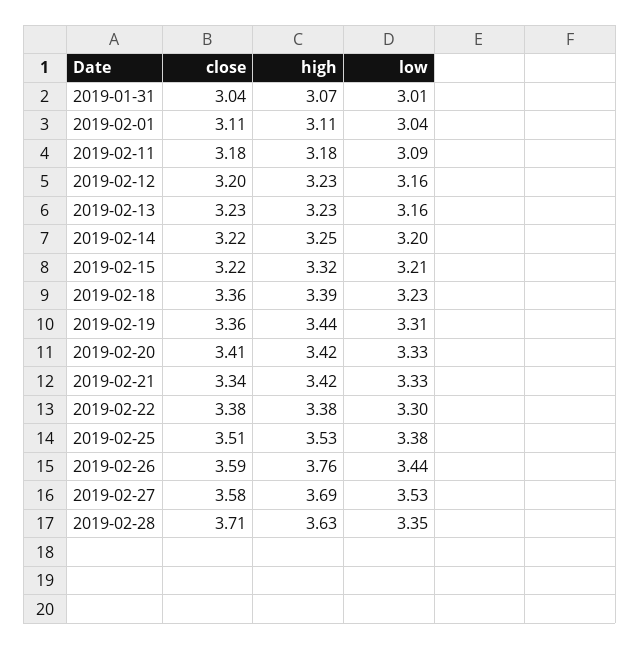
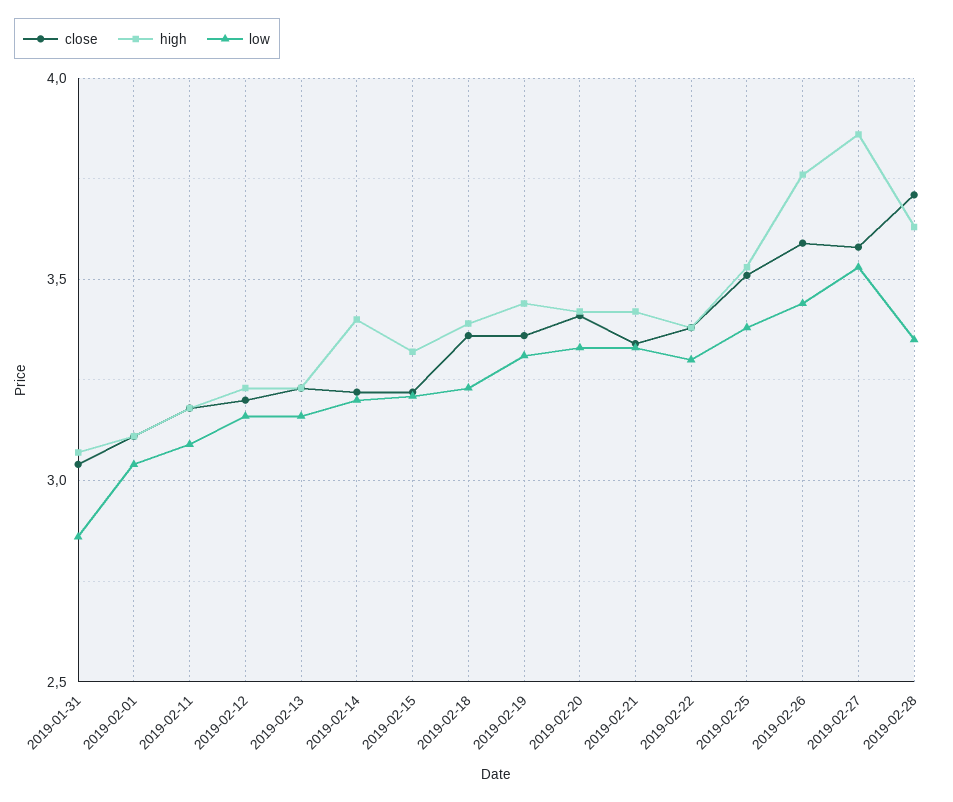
  {
    "close": {
      "2019-01-31": 3.04,
      "2019-02-01": 3.11,
      "2019-02-11": 3.18,
      "2019-02-12": 3.2,
      "2019-02-13": 3.23,
      "2019-02-14": 3.22,
      "2019-02-15": 3.22,
      "2019-02-18": 3.36,
      "2019-02-19": 3.36,
      "2019-02-20": 3.41,
      "2019-02-21": 3.34,
      "2019-02-22": 3.38,
      "2019-02-25": 3.51,
      "2019-02-26": 3.59,
      "2019-02-27": 3.58,
      "2019-02-28": 3.71
    },
    "high": {
      "2019-01-31": 3.07,
      "2019-02-01": 3.11,
      "2019-02-11": 3.18,
      "2019-02-12": 3.23,
      "2019-02-13": 3.23,
-     "2019-02-14": 3.25,
+     "2019-02-14": 3.4,
      "2019-02-15": 3.32,
      "2019-02-18": 3.39,
      "2019-02-19": 3.44,
      "2019-02-20": 3.42,
      "2019-02-21": 3.42,
      "2019-02-22": 3.38,
      "2019-02-25": 3.53,
      "2019-02-26": 3.76,
-     "2019-02-27": 3.69,
+     "2019-02-27": 3.85,
      "2019-02-28": 3.63
    },
    "low": {
-     "2019-01-31": 3.01,
+     "2019-01-31": 2.85,
      "2019-02-01": 3.04,
      "2019-02-11": 3.09,
      "2019-02-12": 3.16,
      "2019-02-13": 3.16,
      "2019-02-14": 3.2,
      "2019-02-15": 3.21,
      "2019-02-18": 3.23,
      "2019-02-19": 3.31,
      "2019-02-20": 3.33,
      "2019-02-21": 3.33,
      "2019-02-22": 3.3,
      "2019-02-25": 3.38,
      "2019-02-26": 3.44,
      "2019-02-27": 3.53,
      "2019-02-28": 3.35
    }
  }

